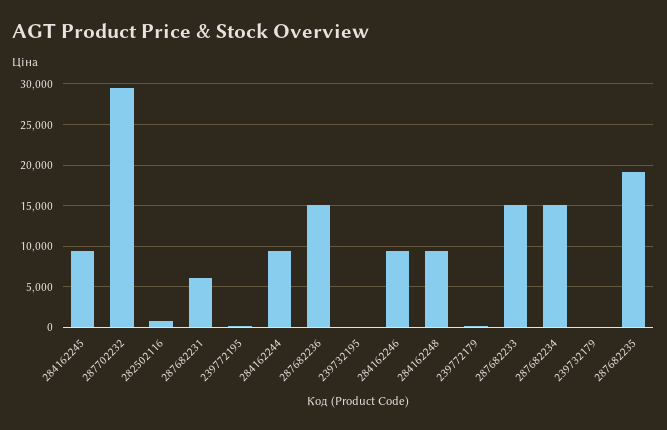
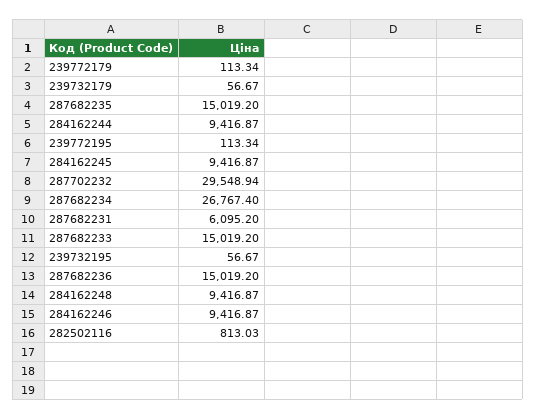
  {
    "284162245": 9416.87,
    "287702232": 29548.94,
    "282502116": 813.03,
    "287682231": 6095.2,
    "239772195": 113.34,
    "284162244": 9416.87,
    "287682236": 15019.2,
    "239732195": 56.67,
    "284162246": 9416.87,
    "284162248": 9416.87,
    "239772179": 113.34,
    "287682233": 15019.2,
-   "287682234": 15000,
+   "287682234": 26767.4,
    "239732179": 56.67,
-   "287682235": 19000
+   "287682235": 15019.2
  }

